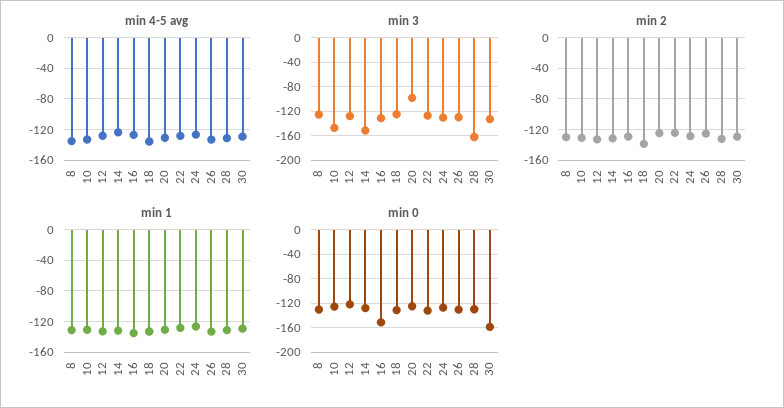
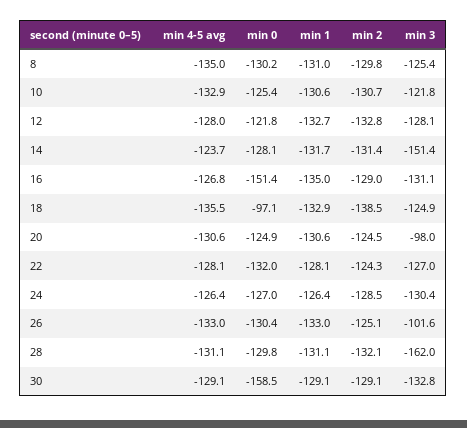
  {
    "min 4-5 avg": {
      "8": -135,
      "10": -132.9,
      "12": -128,
      "14": -123.7,
      "16": -126.8,
      "18": -135.5,
      "20": -130.6,
      "22": -128.1,
      "24": -126.4,
      "26": -133,
      "28": -131.1,
      "30": -129.1
    },
    "min 3": {
      "8": -125.4,
-     "10": -150,
+     "10": -121.8,
      "12": -128.1,
      "14": -151.4,
      "16": -131.1,
      "18": -124.9,
      "20": -98,
      "22": -127,
      "24": -130.4,
-     "26": -130,
+     "26": -101.6,
      "28": -162,
      "30": -132.8
    },
    "min 2": {
      "8": -129.8,
      "10": -130.7,
      "12": -132.8,
      "14": -131.4,
      "16": -129,
      "18": -138.5,
      "20": -124.5,
      "22": -124.3,
      "24": -128.5,
      "26": -125.1,
      "28": -132.1,
      "30": -129.1
    },
    "min 1": {
      "8": -131,
      "10": -130.6,
      "12": -132.7,
      "14": -131.7,
      "16": -135,
      "18": -132.9,
      "20": -130.6,
      "22": -128.1,
      "24": -126.4,
      "26": -133,
      "28": -131.1,
      "30": -129.1
    },
    "min 0": {
      "8": -130.2,
      "10": -125.4,
      "12": -121.8,
      "14": -128.1,
      "16": -151.4,
-     "18": -130,
+     "18": -97.1,
      "20": -124.9,
      "22": -132,
      "24": -127,
      "26": -130.4,
      "28": -129.8,
      "30": -158.5
    }
  }

